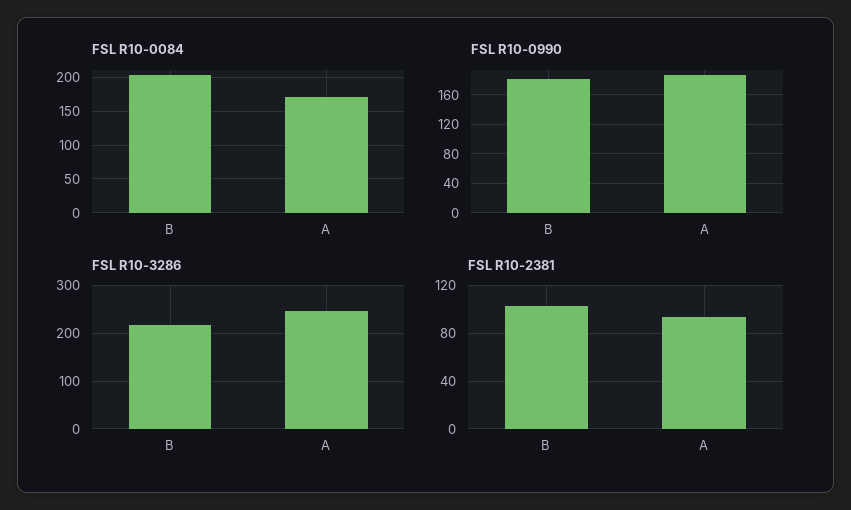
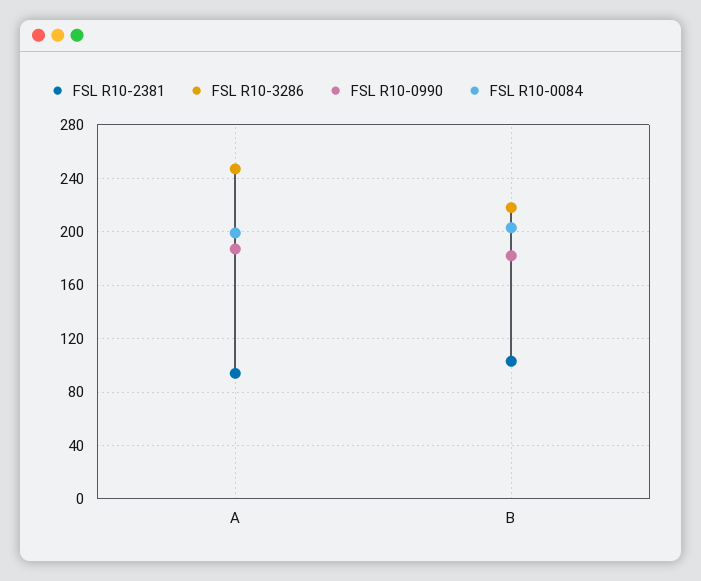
  {
    "FSL R10-0084": {
      "B": 205,
-     "A": 170
+     "A": 200
    },
    "FSL R10-0990": {
      "B": 180,
      "A": 185
    },
    "FSL R10-3286": {
      "B": 220,
      "A": 245
    },
    "FSL R10-2381": {
      "B": 105,
      "A": 95
    }
  }

